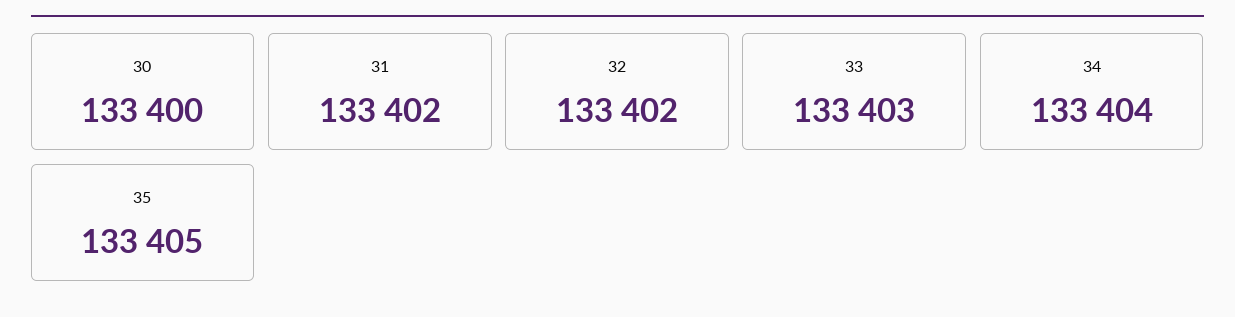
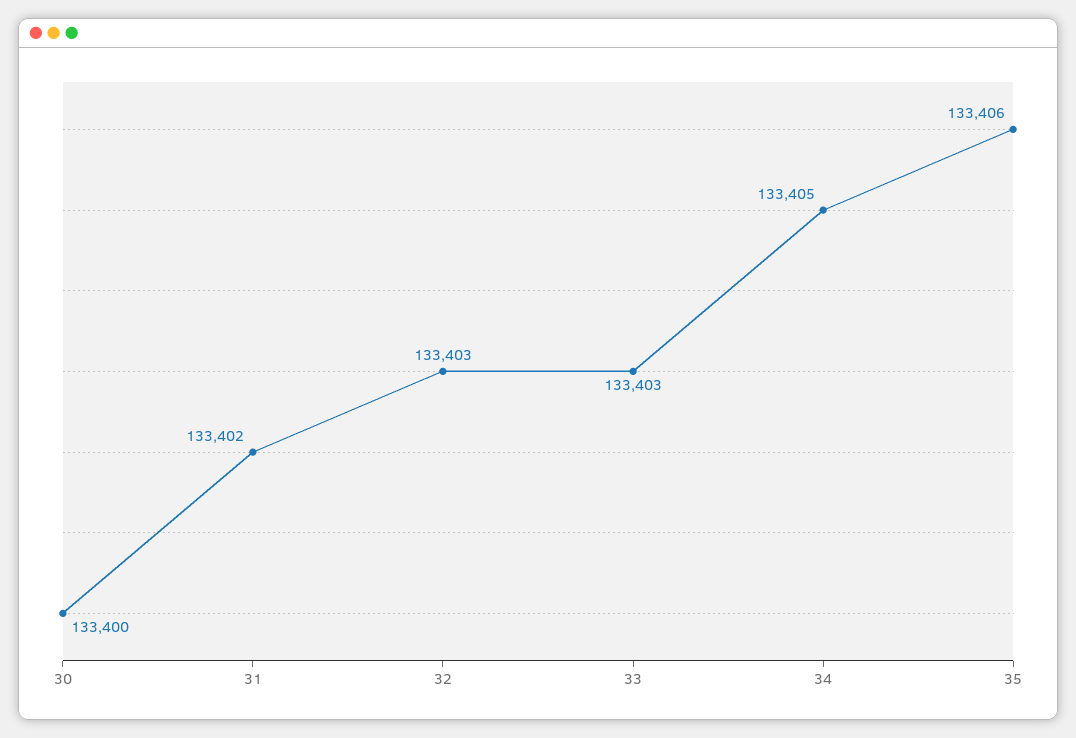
  {
    "30": 133400,
    "31": 133402,
-   "32": 133402,
+   "32": 133403,
    "33": 133403,
-   "34": 133404,
+   "34": 133405,
-   "35": 133405
+   "35": 133406
  }

